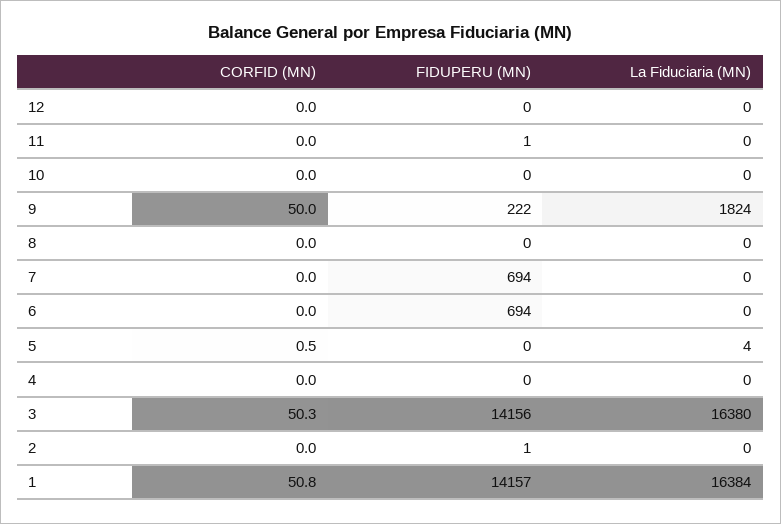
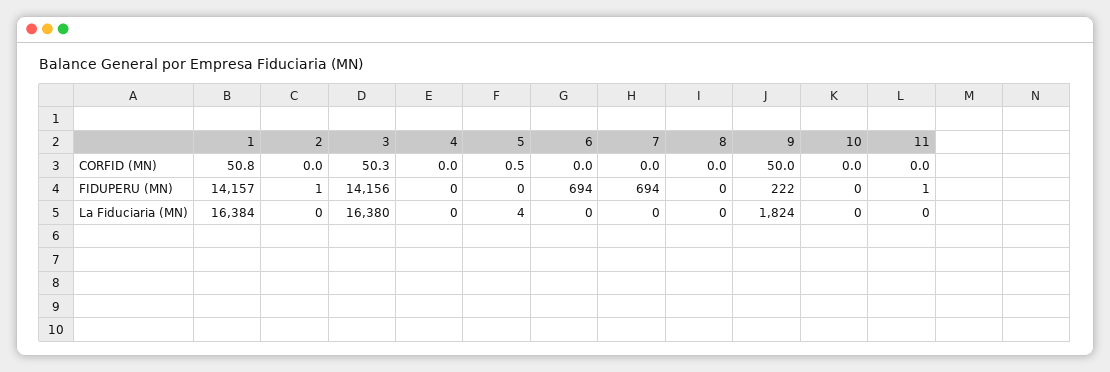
  {
    "CORFID (MN)": {
-     "12": 0,
      "11": 0,
      "10": 0,
      "9": 50,
      "8": 0,
      "7": 0,
      "6": 0,
      "5": 0.5,
      "4": 0,
      "3": 50.3,
      "2": 0,
      "1": 50.8
    },
    "FIDUPERU (MN)": {
-     "12": 0,
      "11": 1,
      "10": 0,
      "9": 222,
      "8": 0,
      "7": 694,
      "6": 694,
      "5": 0,
      "4": 0,
      "3": 14156,
      "2": 1,
      "1": 14157
    },
    "La Fiduciaria (MN)": {
-     "12": 0,
      "11": 0,
      "10": 0,
      "9": 1824,
      "8": 0,
      "7": 0,
      "6": 0,
      "5": 4,
      "4": 0,
      "3": 16380,
      "2": 0,
      "1": 16384
    }
  }

